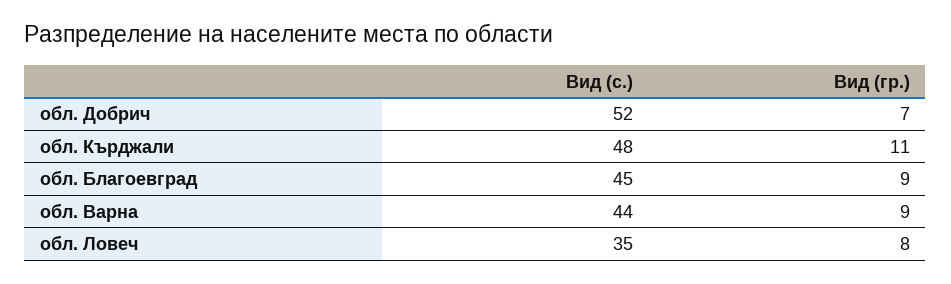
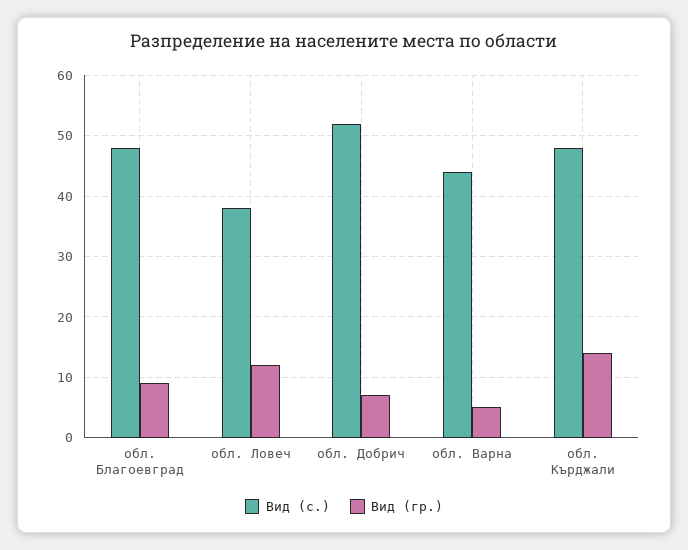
  {
    "Вид (с.)": {
      "обл. Добрич": 52,
      "обл. Кърджали": 48,
-     "обл. Благоевград": 45,
+     "обл. Благоевград": 48,
      "обл. Варна": 44,
-     "обл. Ловеч": 35
+     "обл. Ловеч": 38
    },
    "Вид (гр.)": {
      "обл. Добрич": 7,
-     "обл. Кърджали": 11,
+     "обл. Кърджали": 14,
      "обл. Благоевград": 9,
-     "обл. Варна": 9,
+     "обл. Варна": 5,
-     "обл. Ловеч": 8
+     "обл. Ловеч": 12
    }
  }

